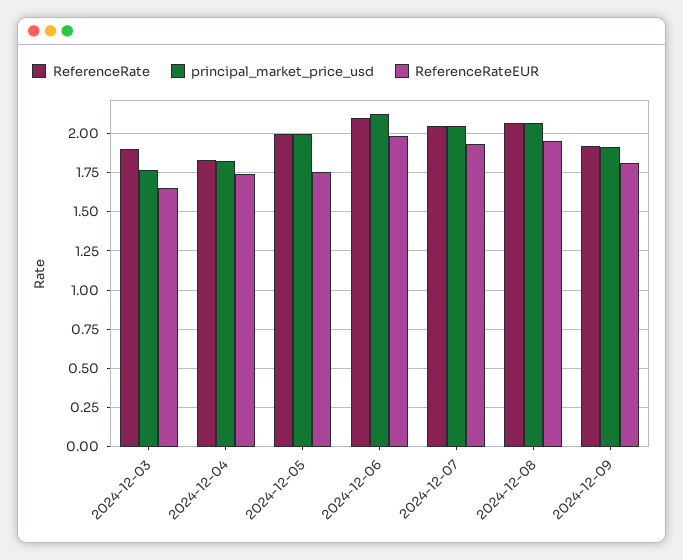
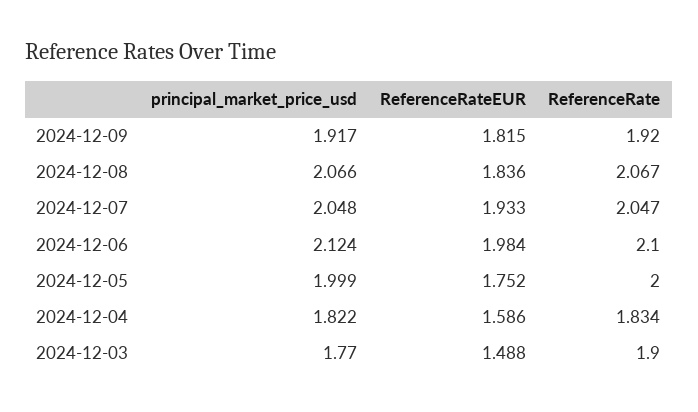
  {
    "ReferenceRate": {
      "2024-12-03": 1.9,
      "2024-12-04": 1.834,
      "2024-12-05": 2,
      "2024-12-06": 2.1,
      "2024-12-07": 2.047,
      "2024-12-08": 2.067,
      "2024-12-09": 1.92
    },
    "principal_market_price_usd": {
      "2024-12-03": 1.77,
      "2024-12-04": 1.822,
      "2024-12-05": 1.999,
      "2024-12-06": 2.124,
      "2024-12-07": 2.048,
      "2024-12-08": 2.066,
      "2024-12-09": 1.917
    },
    "ReferenceRateEUR": {
-     "2024-12-03": 1.65,
+     "2024-12-03": 1.488,
-     "2024-12-04": 1.75,
+     "2024-12-04": 1.586,
      "2024-12-05": 1.752,
      "2024-12-06": 1.984,
      "2024-12-07": 1.933,
-     "2024-12-08": 1.95,
+     "2024-12-08": 1.836,
      "2024-12-09": 1.815
    }
  }

